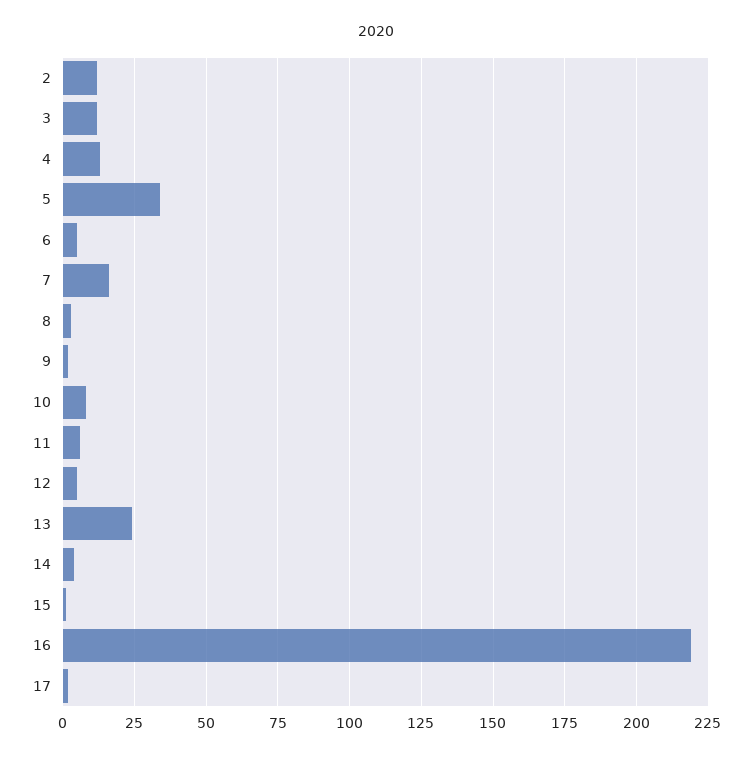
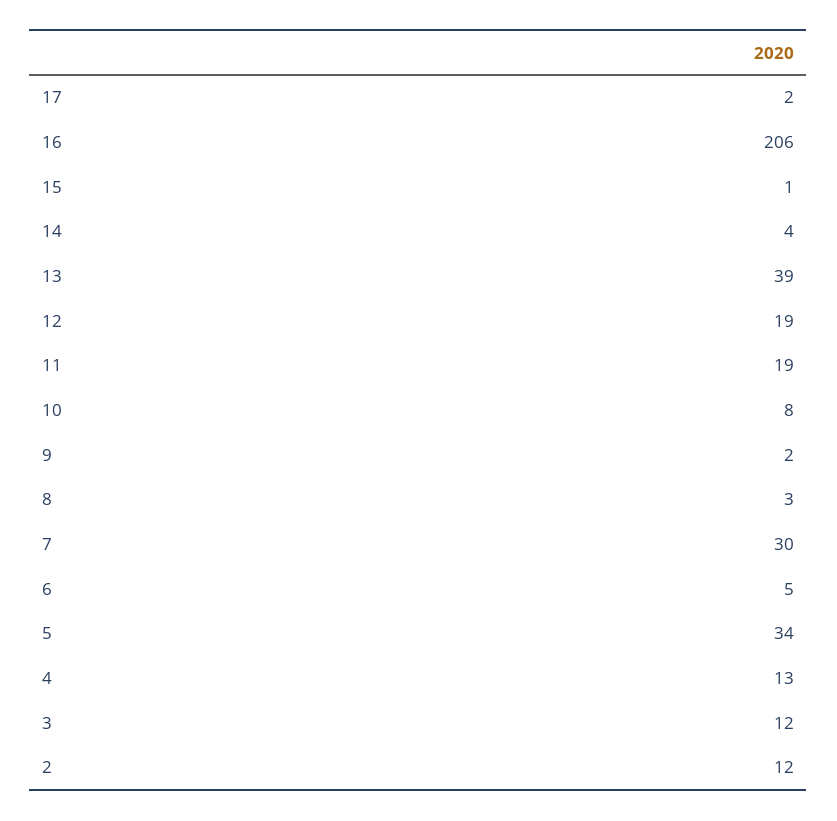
  {
    "2": 12,
    "3": 12,
    "4": 13,
    "5": 34,
    "6": 5,
-   "7": 15,
+   "7": 30,
    "8": 3,
    "9": 2,
    "10": 8,
-   "11": 5,
+   "11": 19,
-   "12": 5,
+   "12": 19,
-   "13": 25,
+   "13": 39,
    "14": 4,
    "15": 1,
-   "16": 220,
+   "16": 206,
    "17": 2
  }

